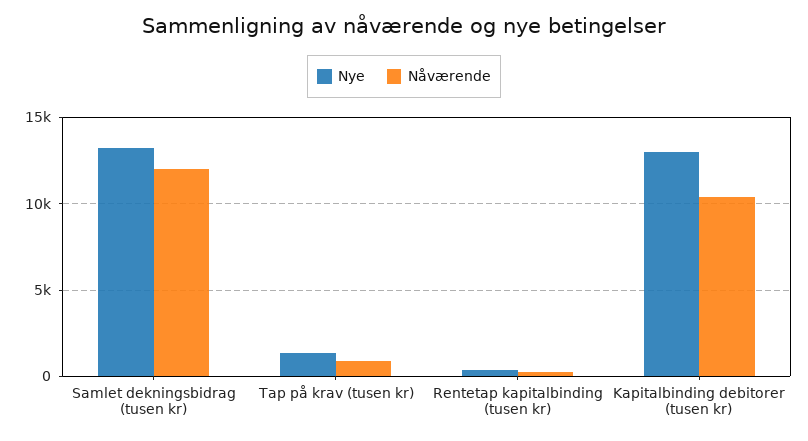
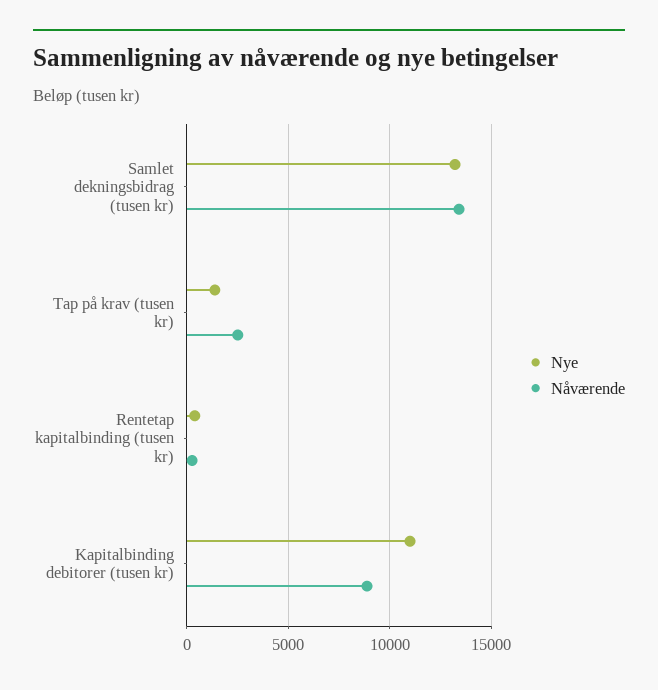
  {
    "Nye": {
      "Samlet dekningsbidrag (tusen kr)": 13000,
      "Tap på krav (tusen kr)": 1500,
      "Rentetap kapitalbinding (tusen kr)": 500,
-     "Kapitalbinding debitorer (tusen kr)": 13000
+     "Kapitalbinding debitorer (tusen kr)": 11000
    },
    "Nåværende": {
-     "Samlet dekningsbidrag (tusen kr)": 12000,
+     "Samlet dekningsbidrag (tusen kr)": 13500,
-     "Tap på krav (tusen kr)": 1000,
+     "Tap på krav (tusen kr)": 2500,
      "Rentetap kapitalbinding (tusen kr)": 500,
-     "Kapitalbinding debitorer (tusen kr)": 10500
+     "Kapitalbinding debitorer (tusen kr)": 9000
    }
  }

